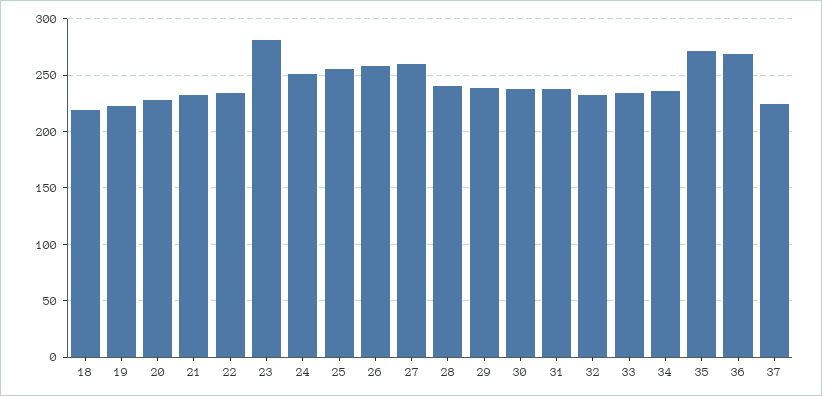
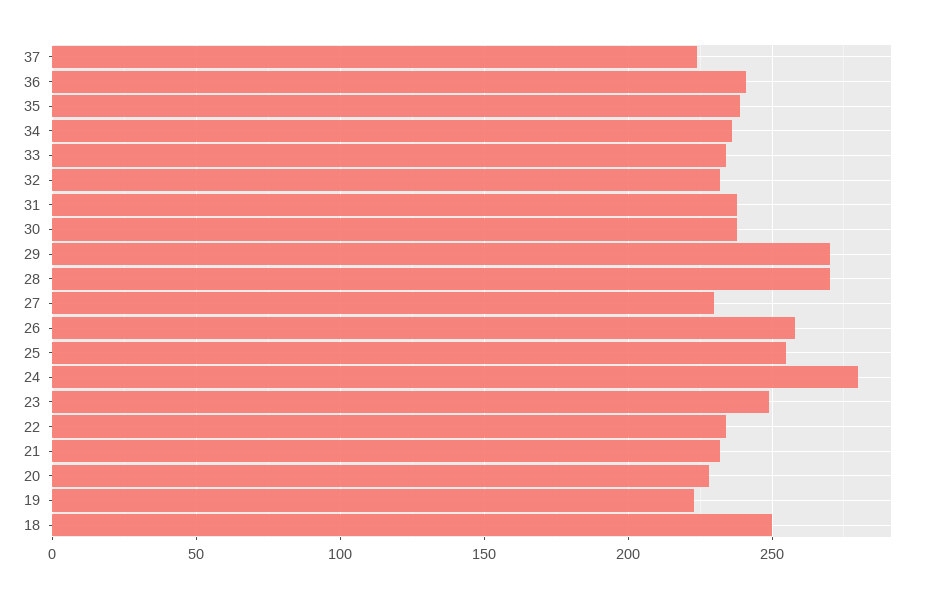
  {
-   "18": 220,
+   "18": 250,
    "19": 225,
    "20": 230,
    "21": 230,
    "22": 235,
-   "23": 280,
+   "23": 250,
-   "24": 250,
+   "24": 280,
    "25": 255,
    "26": 260,
-   "27": 260,
+   "27": 230,
-   "28": 240,
+   "28": 270,
-   "29": 240,
+   "29": 270,
    "30": 240,
    "31": 240,
    "32": 230,
    "33": 235,
    "34": 235,
-   "35": 270,
+   "35": 240,
-   "36": 270,
+   "36": 240,
    "37": 225
  }

